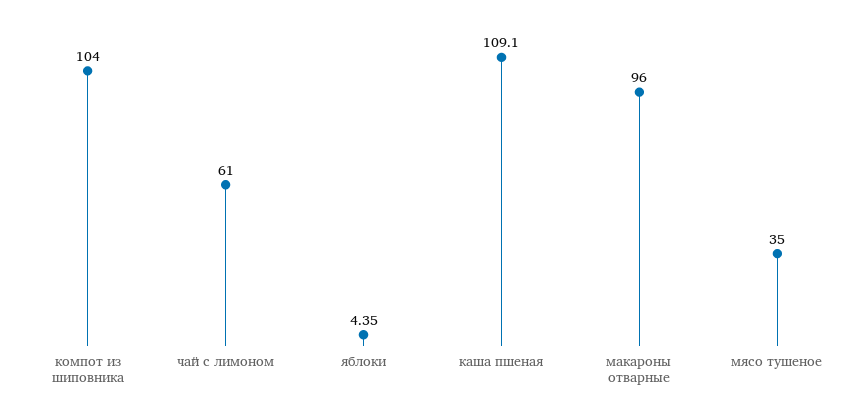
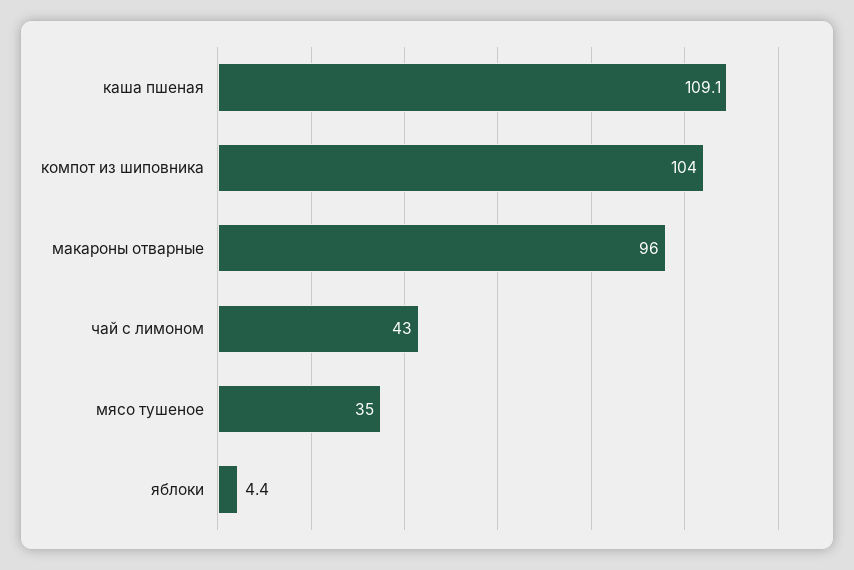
  {
    "компот из шиповника": 104,
-   "чай с лимоном": 61,
+   "чай с лимоном": 43,
    "яблоки": 4.35,
    "каша пшеная": 109.1,
    "макароны отварные": 96,
    "мясо тушеное": 35
  }

